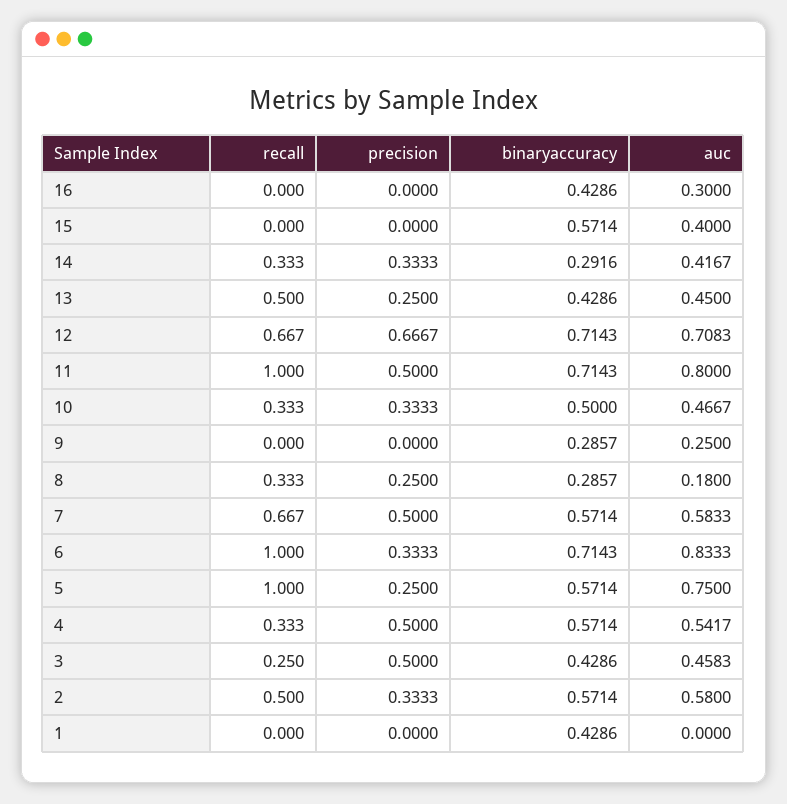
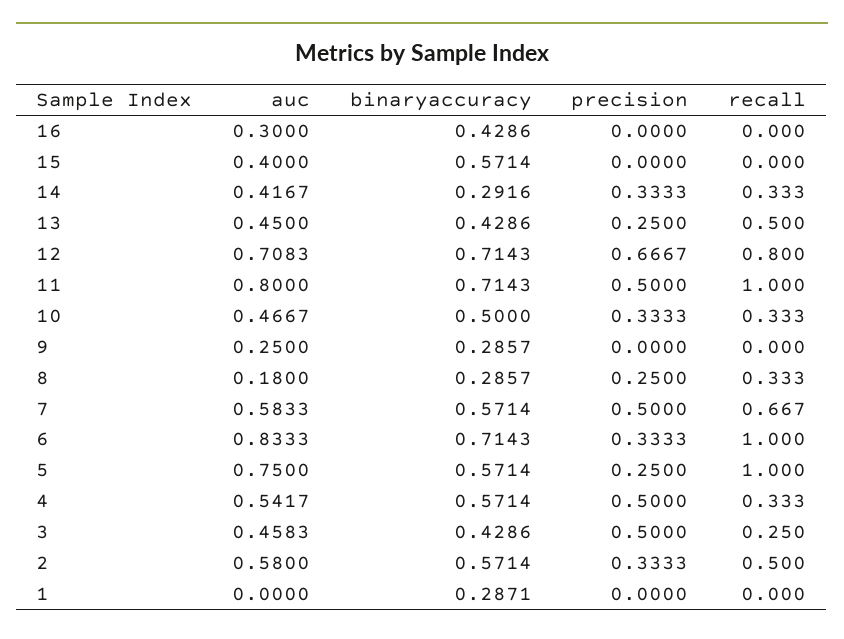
  {
    "recall": {
      "16": 0,
      "15": 0,
      "14": 0.333,
      "13": 0.5,
-     "12": 0.667,
+     "12": 0.8,
      "11": 1,
      "10": 0.333,
      "9": 0,
      "8": 0.333,
      "7": 0.667,
      "6": 1,
      "5": 1,
      "4": 0.333,
      "3": 0.25,
      "2": 0.5,
      "1": 0
    },
    "precision": {
      "16": 0,
      "15": 0,
      "14": 0.3333,
      "13": 0.25,
      "12": 0.6667,
      "11": 0.5,
      "10": 0.3333,
      "9": 0,
      "8": 0.25,
      "7": 0.5,
      "6": 0.3333,
      "5": 0.25,
      "4": 0.5,
      "3": 0.5,
      "2": 0.3333,
      "1": 0
    },
    "binaryaccuracy": {
      "16": 0.4286,
      "15": 0.5714,
      "14": 0.2916,
      "13": 0.4286,
      "12": 0.7143,
      "11": 0.7143,
      "10": 0.5,
      "9": 0.2857,
      "8": 0.2857,
      "7": 0.5714,
      "6": 0.7143,
      "5": 0.5714,
      "4": 0.5714,
      "3": 0.4286,
      "2": 0.5714,
-     "1": 0.4286
+     "1": 0.2871
    },
    "auc": {
      "16": 0.3,
      "15": 0.4,
      "14": 0.4167,
      "13": 0.45,
      "12": 0.7083,
      "11": 0.8,
      "10": 0.4667,
      "9": 0.25,
      "8": 0.18,
      "7": 0.5833,
      "6": 0.8333,
      "5": 0.75,
      "4": 0.5417,
      "3": 0.4583,
      "2": 0.58,
      "1": 0
    }
  }

